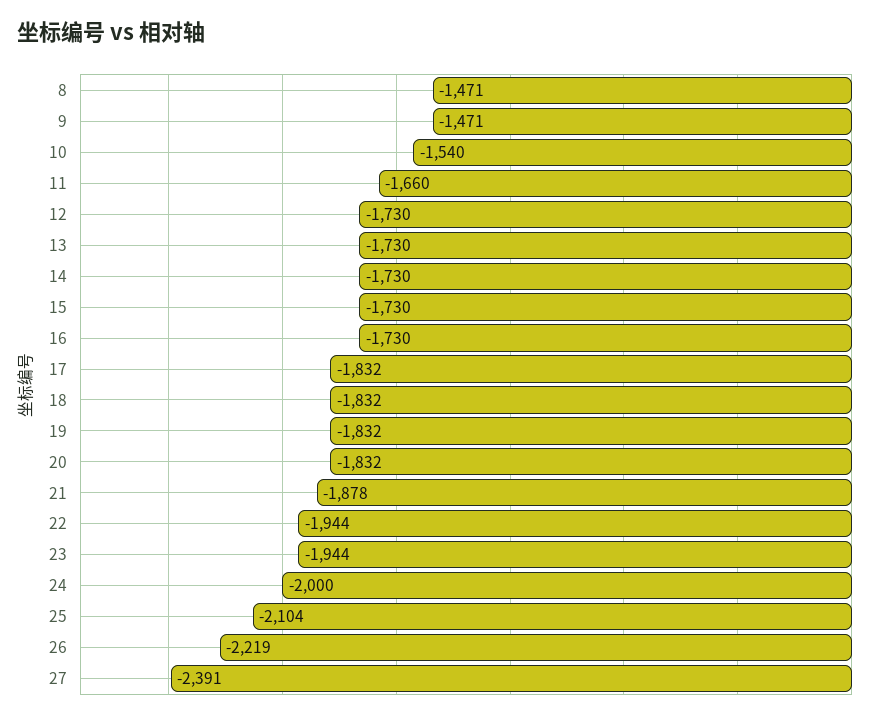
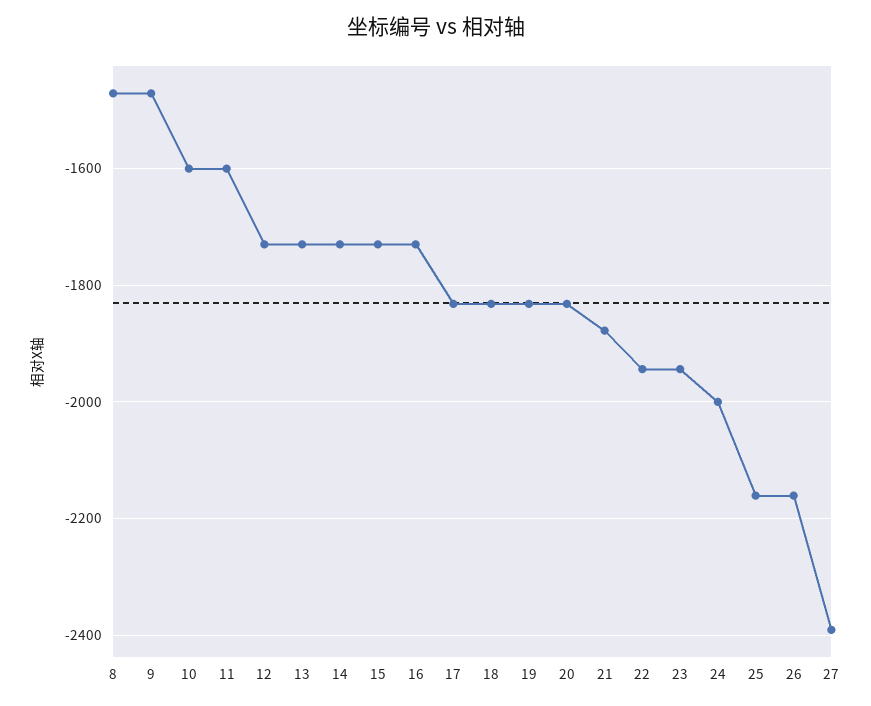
  {
    "8": -1471,
    "9": -1471,
-   "10": -1540,
+   "10": -1600,
-   "11": -1660,
+   "11": -1600,
    "12": -1730,
    "13": -1730,
    "14": -1730,
    "15": -1730,
    "16": -1730,
    "17": -1832,
    "18": -1832,
    "19": -1832,
    "20": -1832,
    "21": -1878,
    "22": -1944,
    "23": -1944,
    "24": -2000,
-   "25": -2104,
+   "25": -2160,
-   "26": -2219,
+   "26": -2160,
    "27": -2391
  }

